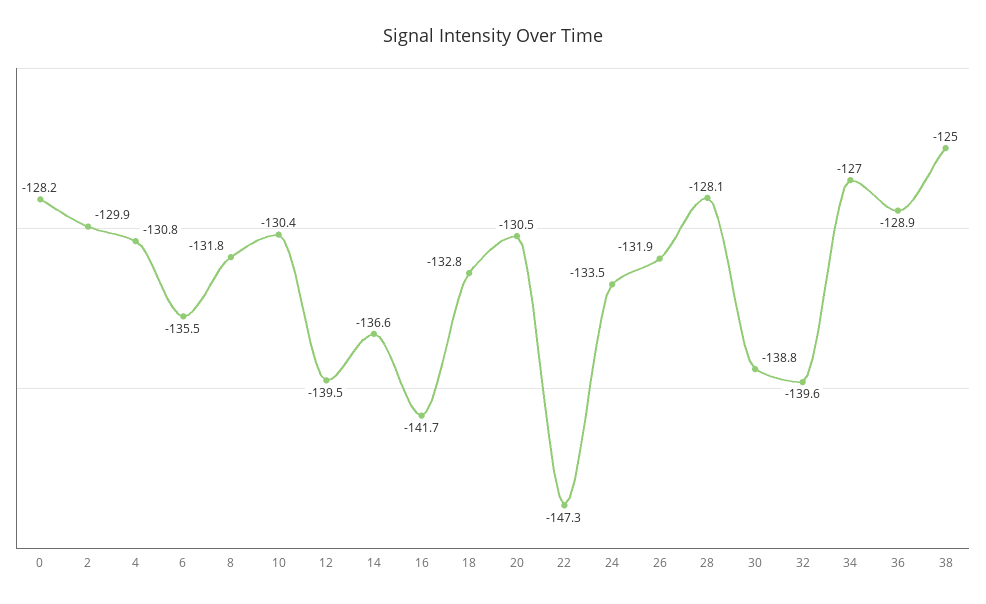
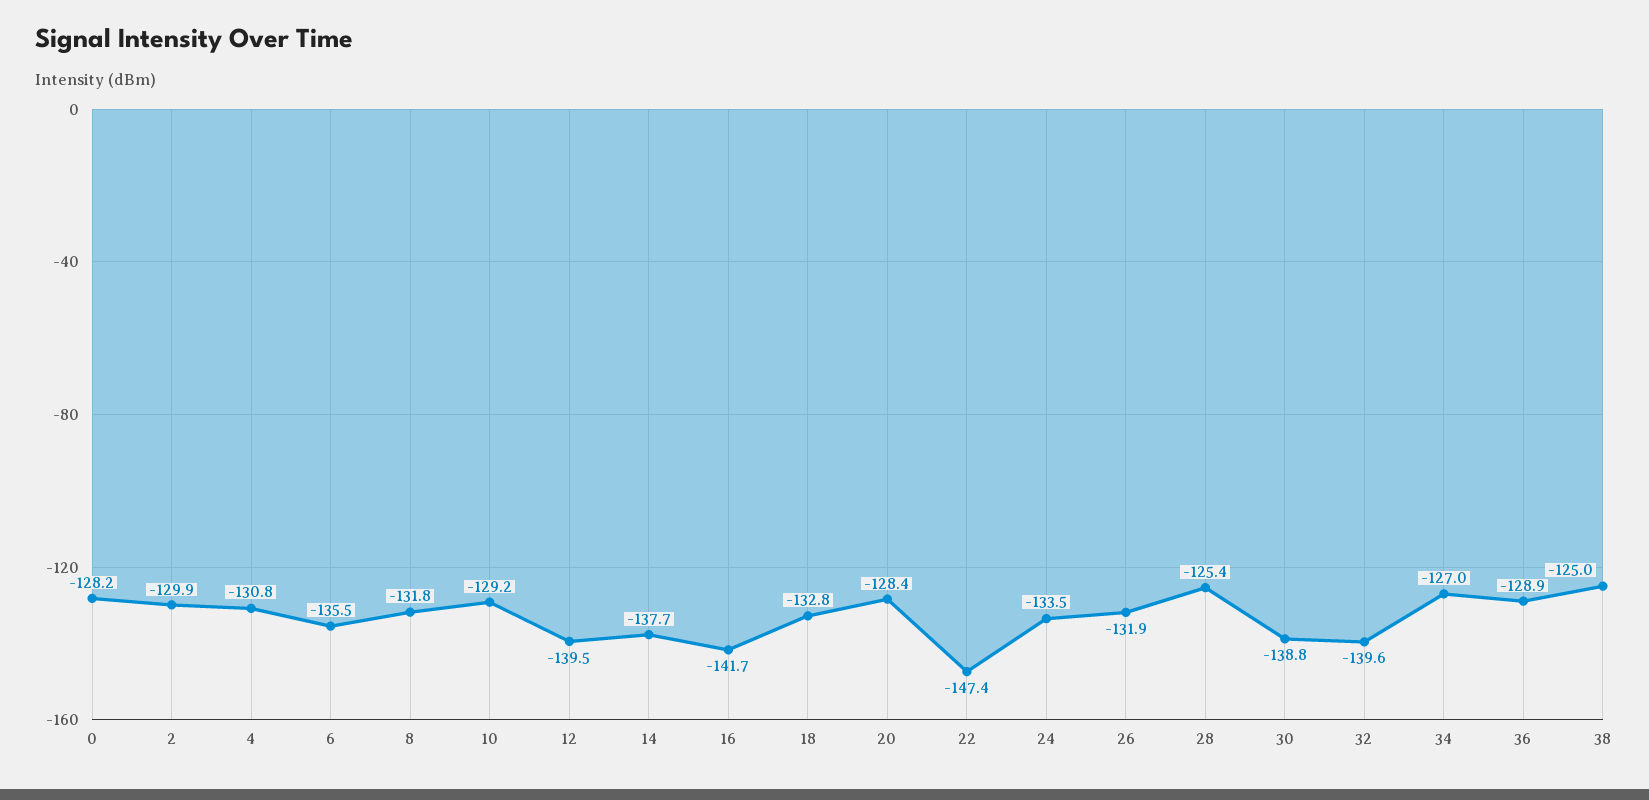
  {
    "0": -128.2,
    "2": -129.9,
    "4": -130.8,
    "6": -135.5,
    "8": -131.8,
-   "10": -130.4,
+   "10": -129.2,
    "12": -139.5,
-   "14": -136.6,
+   "14": -137.7,
    "16": -141.7,
    "18": -132.8,
-   "20": -130.5,
+   "20": -128.4,
-   "22": -147.3,
+   "22": -147.4,
    "24": -133.5,
    "26": -131.9,
-   "28": -128.1,
+   "28": -125.4,
    "30": -138.8,
    "32": -139.6,
    "34": -127,
    "36": -128.9,
    "38": -125
  }

